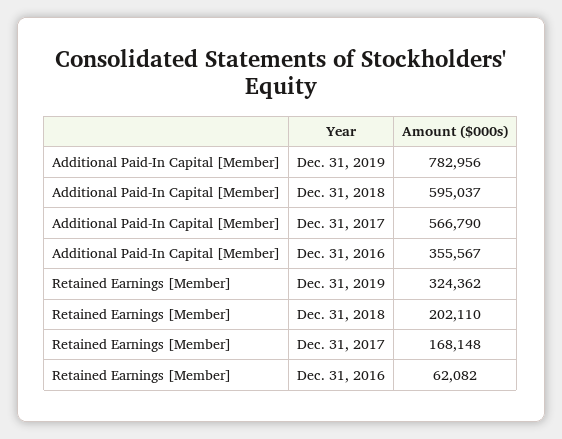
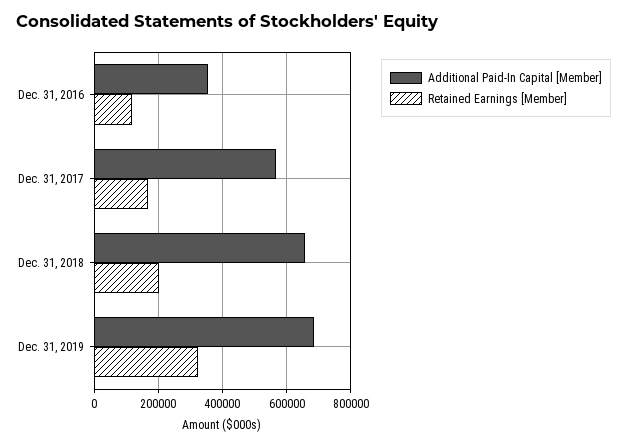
  {
    "Additional Paid-In Capital [Member]": {
-     "Dec. 31, 2019": 782956,
+     "Dec. 31, 2019": 680000,
-     "Dec. 31, 2018": 595037,
+     "Dec. 31, 2018": 660000,
      "Dec. 31, 2017": 566790,
      "Dec. 31, 2016": 355567
    },
    "Retained Earnings [Member]": {
      "Dec. 31, 2019": 324362,
      "Dec. 31, 2018": 202110,
      "Dec. 31, 2017": 168148,
-     "Dec. 31, 2016": 62082
+     "Dec. 31, 2016": 120000
    }
  }

